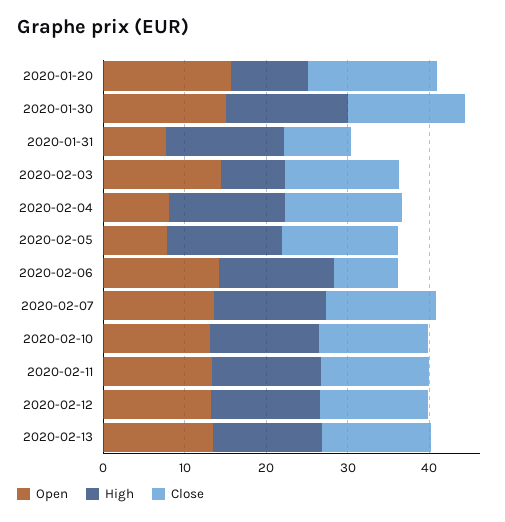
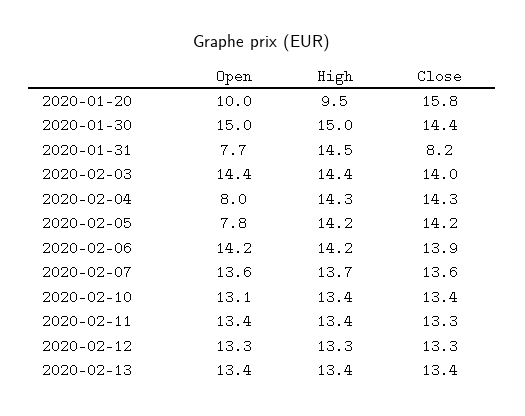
  {
    "Open": {
-     "2020-01-20": 16,
+     "2020-01-20": 10,
      "2020-01-30": 15,
      "2020-01-31": 7.7,
      "2020-02-03": 14.4,
      "2020-02-04": 8,
      "2020-02-05": 7.8,
      "2020-02-06": 14.2,
      "2020-02-07": 13.6,
      "2020-02-10": 13.1,
      "2020-02-11": 13.4,
      "2020-02-12": 13.3,
      "2020-02-13": 13.4
    },
    "High": {
      "2020-01-20": 9.5,
      "2020-01-30": 15,
      "2020-01-31": 14.5,
-     "2020-02-03": 8,
+     "2020-02-03": 14.4,
      "2020-02-04": 14.3,
      "2020-02-05": 14.2,
      "2020-02-06": 14.2,
      "2020-02-07": 13.7,
      "2020-02-10": 13.4,
      "2020-02-11": 13.4,
      "2020-02-12": 13.3,
      "2020-02-13": 13.4
    },
    "Close": {
      "2020-01-20": 15.8,
      "2020-01-30": 14.4,
      "2020-01-31": 8.2,
      "2020-02-03": 14,
      "2020-02-04": 14.3,
      "2020-02-05": 14.2,
-     "2020-02-06": 8,
+     "2020-02-06": 13.9,
      "2020-02-07": 13.6,
      "2020-02-10": 13.4,
      "2020-02-11": 13.3,
      "2020-02-12": 13.3,
      "2020-02-13": 13.4
    }
  }

